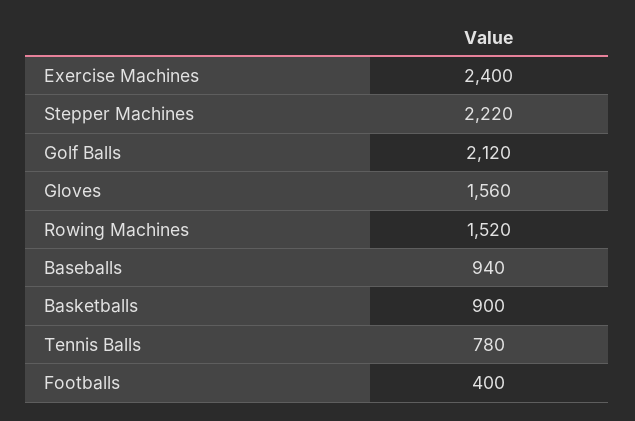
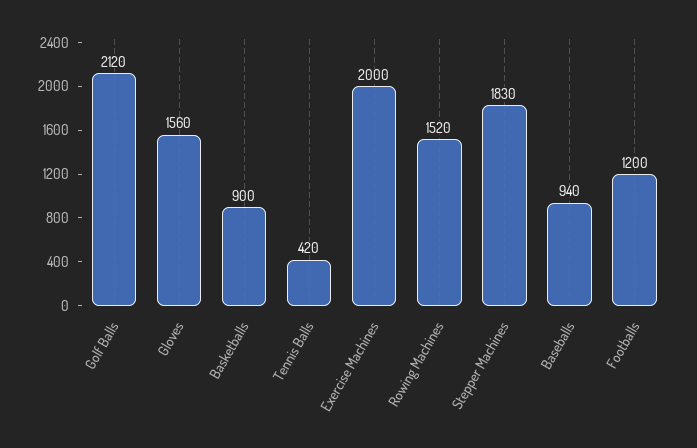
  {
-   "Exercise Machines": 2400,
+   "Exercise Machines": 2000,
-   "Stepper Machines": 2220,
+   "Stepper Machines": 1830,
    "Golf Balls": 2120,
    "Gloves": 1560,
    "Rowing Machines": 1520,
    "Baseballs": 940,
    "Basketballs": 900,
-   "Tennis Balls": 780,
+   "Tennis Balls": 420,
-   "Footballs": 400
+   "Footballs": 1200
  }

